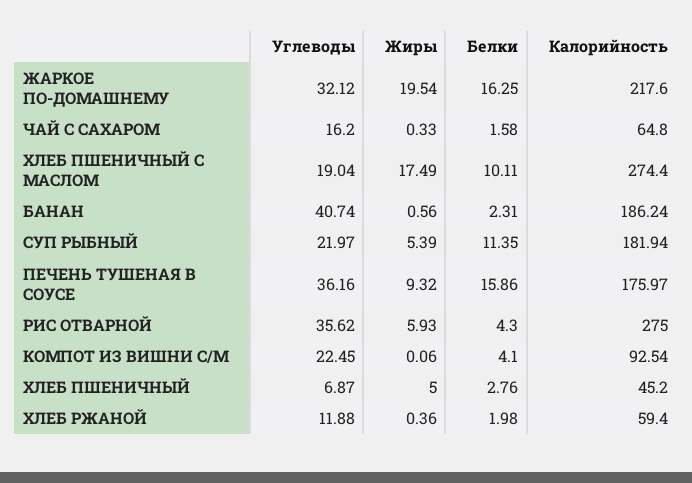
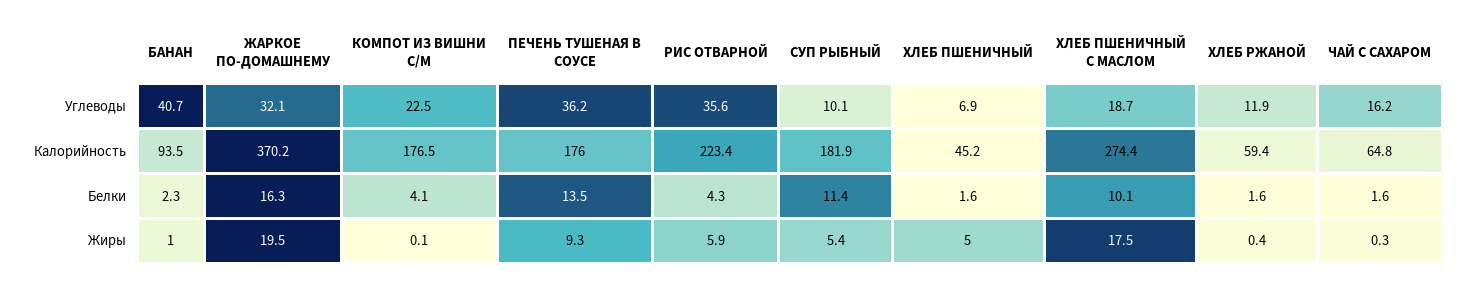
  {
    "Углеводы": {
      "ЖАРКОЕ ПО-ДОМАШНЕМУ": 32.12,
      "ЧАЙ С САХАРОМ": 16.2,
-     "ХЛЕБ ПШЕНИЧНЫЙ С МАСЛОМ": 19.04,
+     "ХЛЕБ ПШЕНИЧНЫЙ С МАСЛОМ": 18.7,
      "БАНАН": 40.74,
-     "СУП РЫБНЫЙ": 21.97,
+     "СУП РЫБНЫЙ": 10.1,
      "ПЕЧЕНЬ ТУШЕНАЯ В СОУСЕ": 36.16,
      "РИС ОТВАРНОЙ": 35.62,
      "КОМПОТ ИЗ ВИШНИ С/М": 22.45,
      "ХЛЕБ ПШЕНИЧНЫЙ": 6.87,
      "ХЛЕБ РЖАНОЙ": 11.88
    },
    "Жиры": {
      "ЖАРКОЕ ПО-ДОМАШНЕМУ": 19.54,
      "ЧАЙ С САХАРОМ": 0.33,
      "ХЛЕБ ПШЕНИЧНЫЙ С МАСЛОМ": 17.49,
-     "БАНАН": 0.56,
+     "БАНАН": 1,
      "СУП РЫБНЫЙ": 5.39,
      "ПЕЧЕНЬ ТУШЕНАЯ В СОУСЕ": 9.32,
      "РИС ОТВАРНОЙ": 5.93,
      "КОМПОТ ИЗ ВИШНИ С/М": 0.06,
      "ХЛЕБ ПШЕНИЧНЫЙ": 5,
      "ХЛЕБ РЖАНОЙ": 0.36
    },
    "Белки": {
      "ЖАРКОЕ ПО-ДОМАШНЕМУ": 16.25,
      "ЧАЙ С САХАРОМ": 1.58,
      "ХЛЕБ ПШЕНИЧНЫЙ С МАСЛОМ": 10.11,
      "БАНАН": 2.31,
      "СУП РЫБНЫЙ": 11.35,
-     "ПЕЧЕНЬ ТУШЕНАЯ В СОУСЕ": 15.86,
+     "ПЕЧЕНЬ ТУШЕНАЯ В СОУСЕ": 13.5,
      "РИС ОТВАРНОЙ": 4.3,
      "КОМПОТ ИЗ ВИШНИ С/М": 4.1,
-     "ХЛЕБ ПШЕНИЧНЫЙ": 2.76,
+     "ХЛЕБ ПШЕНИЧНЫЙ": 1.6,
-     "ХЛЕБ РЖАНОЙ": 1.98
+     "ХЛЕБ РЖАНОЙ": 1.6
    },
    "Калорийность": {
-     "ЖАРКОЕ ПО-ДОМАШНЕМУ": 217.6,
+     "ЖАРКОЕ ПО-ДОМАШНЕМУ": 370.2,
      "ЧАЙ С САХАРОМ": 64.8,
      "ХЛЕБ ПШЕНИЧНЫЙ С МАСЛОМ": 274.4,
-     "БАНАН": 186.24,
+     "БАНАН": 93.5,
      "СУП РЫБНЫЙ": 181.94,
      "ПЕЧЕНЬ ТУШЕНАЯ В СОУСЕ": 175.97,
-     "РИС ОТВАРНОЙ": 275,
+     "РИС ОТВАРНОЙ": 223.4,
-     "КОМПОТ ИЗ ВИШНИ С/М": 92.54,
+     "КОМПОТ ИЗ ВИШНИ С/М": 176.5,
      "ХЛЕБ ПШЕНИЧНЫЙ": 45.2,
      "ХЛЕБ РЖАНОЙ": 59.4
    }
  }

